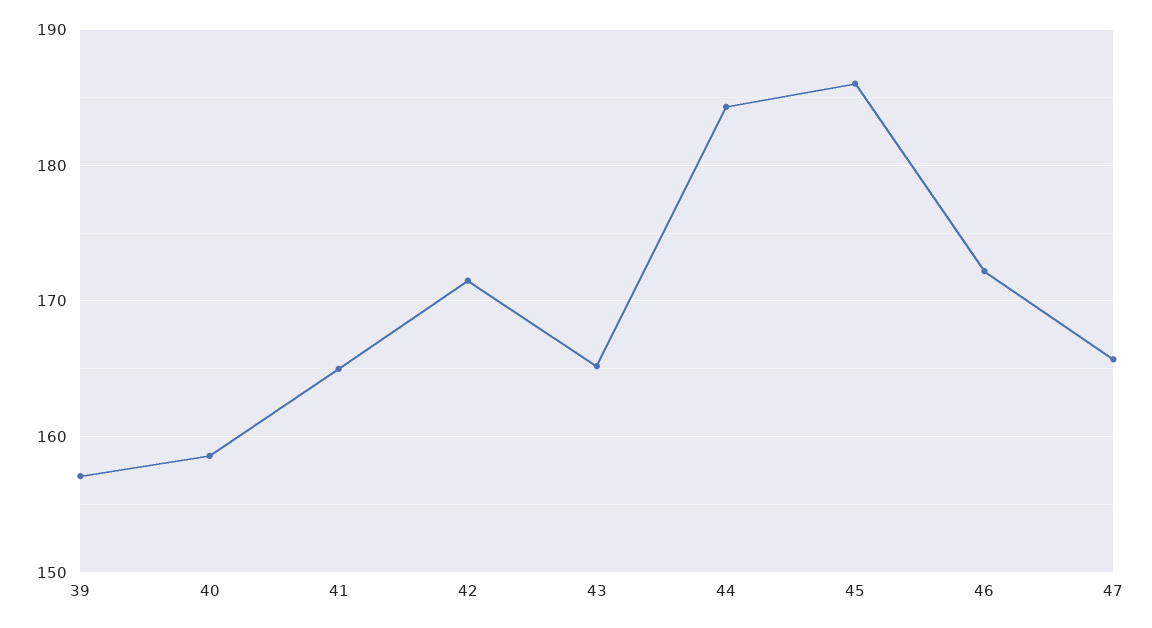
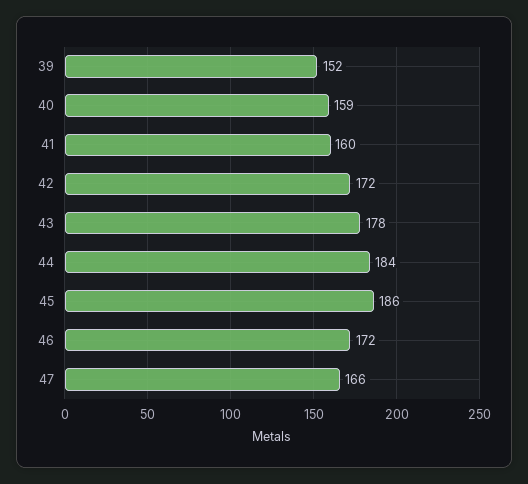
  {
-   "39": 157,
+   "39": 152,
    "40": 159,
-   "41": 165,
+   "41": 160,
    "42": 172,
-   "43": 165,
+   "43": 178,
    "44": 184,
    "45": 186,
    "46": 172,
    "47": 166
  }

